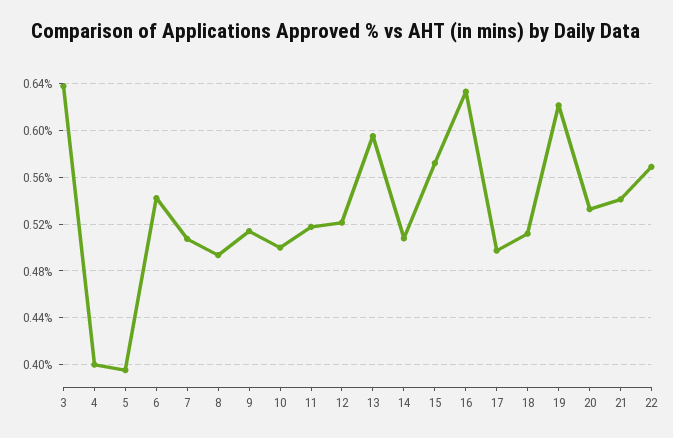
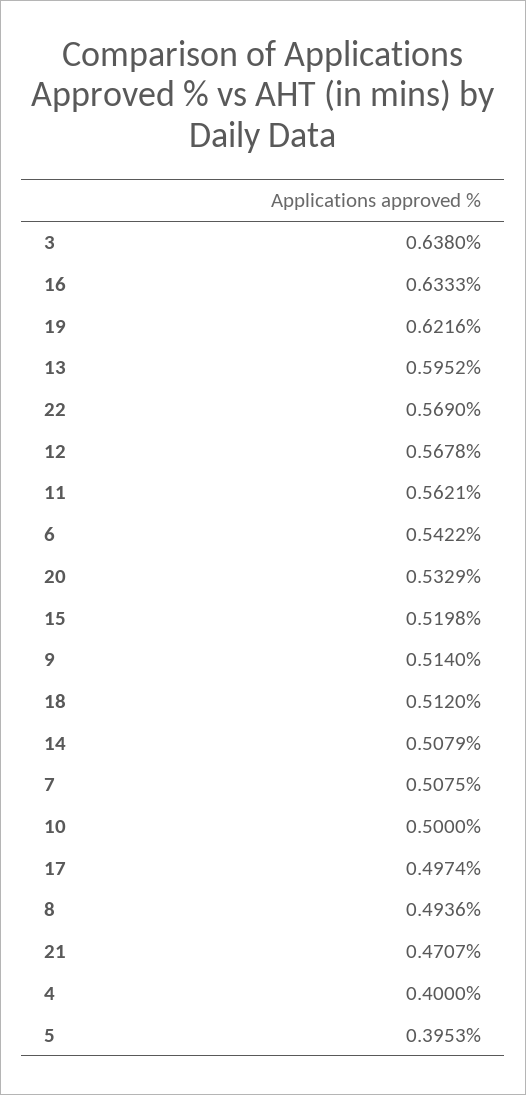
  {
    "3": 0.638,
    "4": 0.4,
    "5": 0.3953,
    "6": 0.5422,
    "7": 0.5075,
    "8": 0.4936,
    "9": 0.514,
    "10": 0.5,
-   "11": 0.52,
+   "11": 0.5621,
-   "12": 0.52,
+   "12": 0.5678,
    "13": 0.5952,
    "14": 0.5079,
-   "15": 0.57,
+   "15": 0.5198,
    "16": 0.6333,
    "17": 0.4974,
    "18": 0.512,
    "19": 0.6216,
    "20": 0.5329,
-   "21": 0.54,
+   "21": 0.4707,
    "22": 0.569
  }

